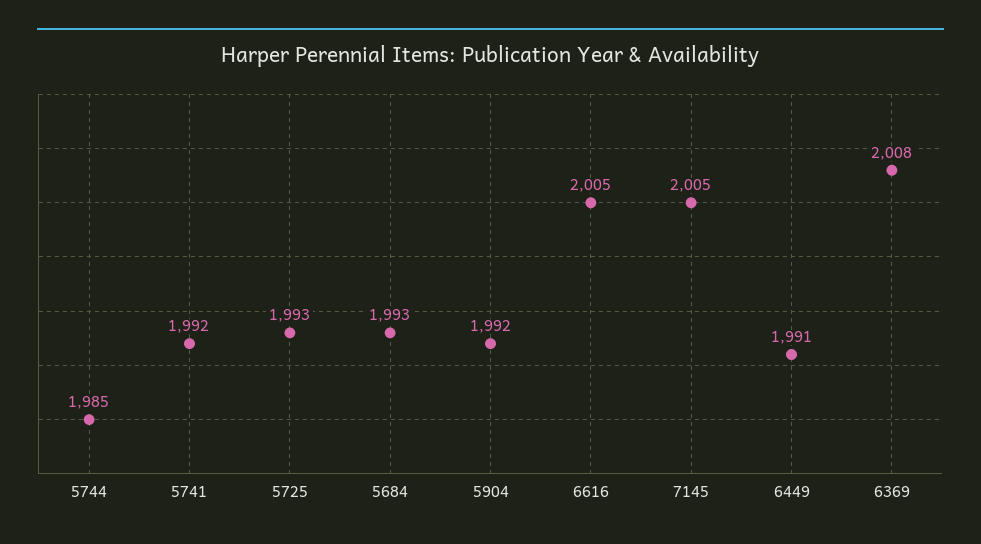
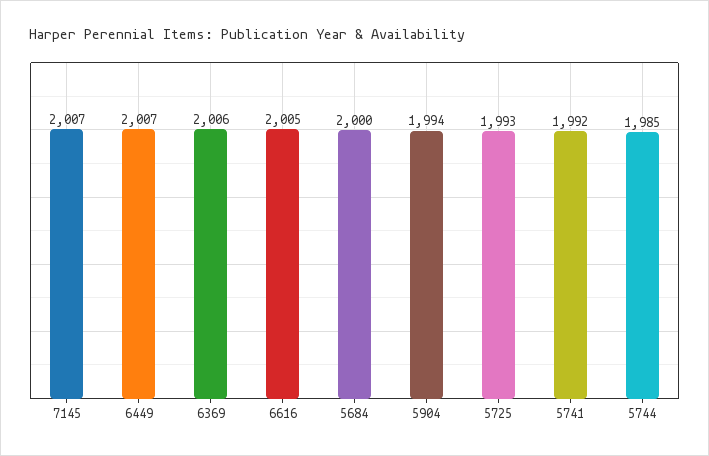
  {
    "5744": 1985,
    "5741": 1992,
    "5725": 1993,
-   "5684": 1993,
+   "5684": 2000,
-   "5904": 1992,
+   "5904": 1994,
    "6616": 2005,
-   "7145": 2005,
+   "7145": 2007,
-   "6449": 1991,
+   "6449": 2007,
-   "6369": 2008
+   "6369": 2006
  }

